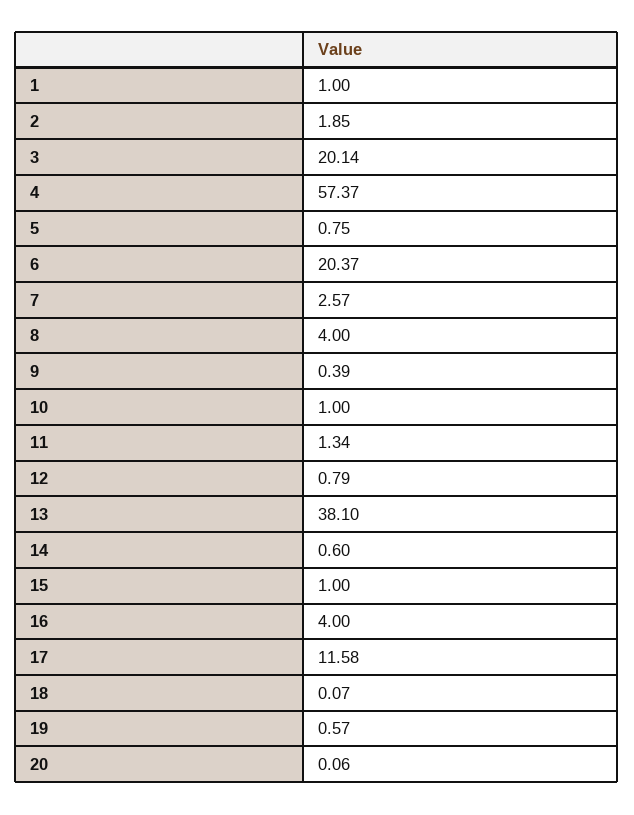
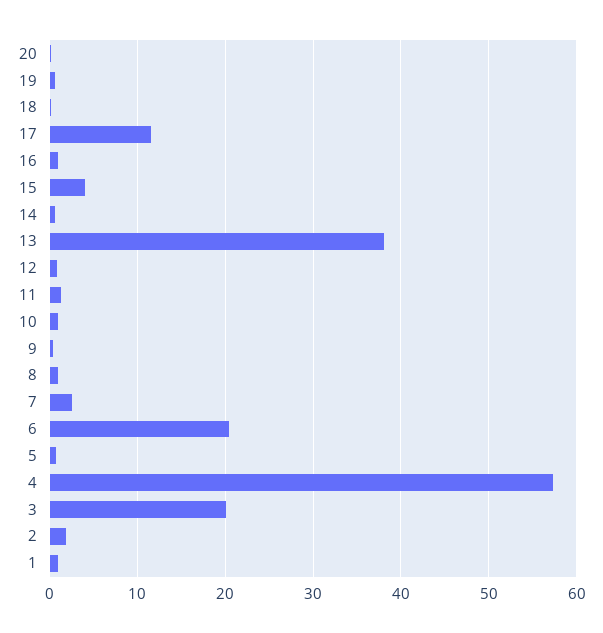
  {
    "1": 1,
    "2": 1.85,
    "3": 20.14,
    "4": 57.37,
    "5": 0.75,
    "6": 20.37,
    "7": 2.57,
-   "8": 4,
+   "8": 1,
    "9": 0.39,
    "10": 1,
    "11": 1.34,
    "12": 0.79,
    "13": 38.1,
    "14": 0.6,
-   "15": 1,
+   "15": 4,
-   "16": 4,
+   "16": 1,
    "17": 11.58,
    "18": 0.07,
    "19": 0.57,
    "20": 0.06
  }

